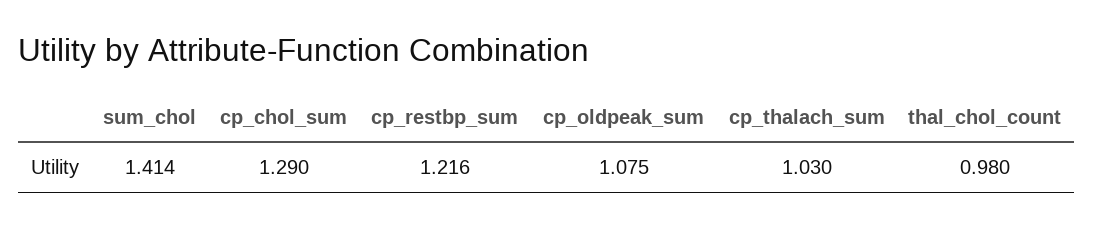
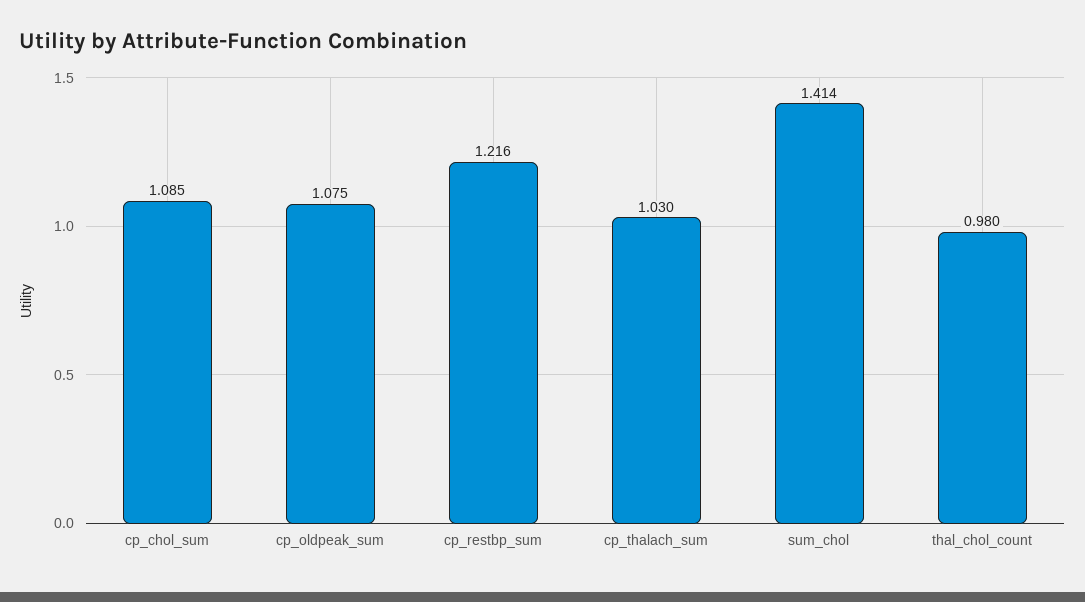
  {
    "sum_chol": 1.414,
-   "cp_chol_sum": 1.29,
+   "cp_chol_sum": 1.085,
    "cp_restbp_sum": 1.216,
    "cp_oldpeak_sum": 1.075,
    "cp_thalach_sum": 1.03,
    "thal_chol_count": 0.98
  }

